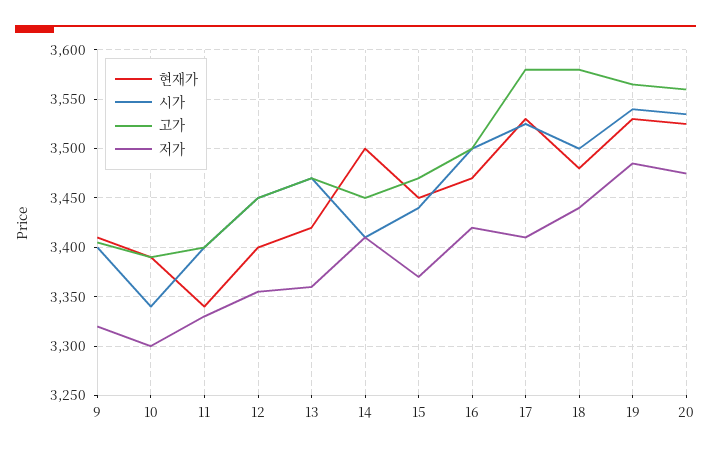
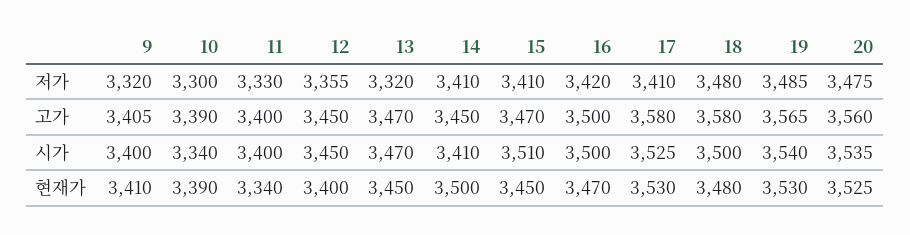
  {
    "현재가": {
      "9": 3410,
      "10": 3390,
      "11": 3340,
      "12": 3400,
-     "13": 3420,
+     "13": 3450,
      "14": 3500,
      "15": 3450,
      "16": 3470,
      "17": 3530,
      "18": 3480,
      "19": 3530,
      "20": 3525
    },
    "시가": {
      "9": 3400,
      "10": 3340,
      "11": 3400,
      "12": 3450,
      "13": 3470,
      "14": 3410,
-     "15": 3440,
+     "15": 3510,
      "16": 3500,
      "17": 3525,
      "18": 3500,
      "19": 3540,
      "20": 3535
    },
    "고가": {
      "9": 3405,
      "10": 3390,
      "11": 3400,
      "12": 3450,
      "13": 3470,
      "14": 3450,
      "15": 3470,
      "16": 3500,
      "17": 3580,
      "18": 3580,
      "19": 3565,
      "20": 3560
    },
    "저가": {
      "9": 3320,
      "10": 3300,
      "11": 3330,
      "12": 3355,
-     "13": 3360,
+     "13": 3320,
      "14": 3410,
-     "15": 3370,
+     "15": 3410,
      "16": 3420,
      "17": 3410,
-     "18": 3440,
+     "18": 3480,
      "19": 3485,
      "20": 3475
    }
  }

